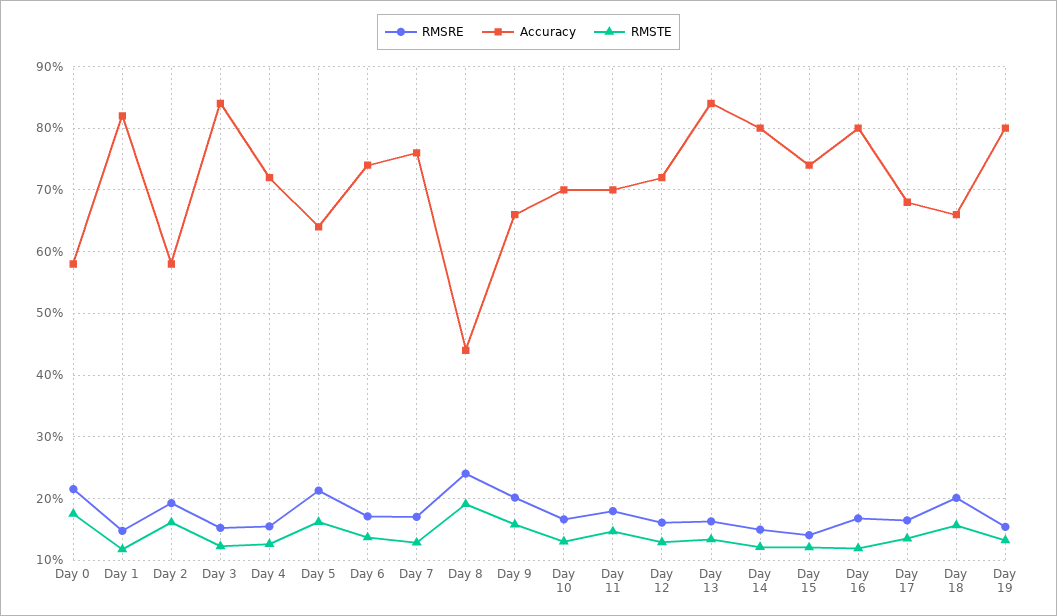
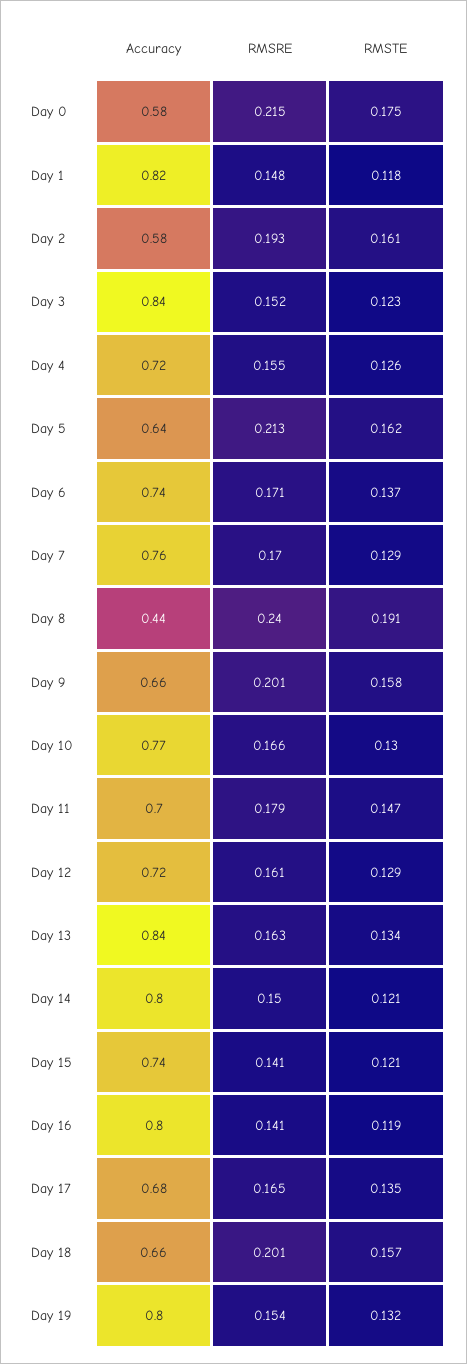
  {
    "RMSRE": {
      "Day 0": 0.215,
      "Day 1": 0.148,
      "Day 2": 0.193,
      "Day 3": 0.152,
      "Day 4": 0.155,
      "Day 5": 0.213,
      "Day 6": 0.171,
      "Day 7": 0.17,
      "Day 8": 0.24,
      "Day 9": 0.201,
      "Day 10": 0.166,
      "Day 11": 0.179,
      "Day 12": 0.161,
      "Day 13": 0.163,
      "Day 14": 0.15,
      "Day 15": 0.141,
-     "Day 16": 0.17,
+     "Day 16": 0.141,
      "Day 17": 0.165,
      "Day 18": 0.201,
      "Day 19": 0.154
    },
    "Accuracy": {
      "Day 0": 0.58,
      "Day 1": 0.82,
      "Day 2": 0.58,
      "Day 3": 0.84,
      "Day 4": 0.72,
      "Day 5": 0.64,
      "Day 6": 0.74,
      "Day 7": 0.76,
      "Day 8": 0.44,
      "Day 9": 0.66,
-     "Day 10": 0.7,
+     "Day 10": 0.77,
      "Day 11": 0.7,
      "Day 12": 0.72,
      "Day 13": 0.84,
      "Day 14": 0.8,
      "Day 15": 0.74,
      "Day 16": 0.8,
      "Day 17": 0.68,
      "Day 18": 0.66,
      "Day 19": 0.8
    },
    "RMSTE": {
      "Day 0": 0.175,
      "Day 1": 0.118,
      "Day 2": 0.161,
      "Day 3": 0.123,
      "Day 4": 0.126,
      "Day 5": 0.162,
      "Day 6": 0.137,
      "Day 7": 0.129,
      "Day 8": 0.191,
      "Day 9": 0.158,
      "Day 10": 0.13,
      "Day 11": 0.147,
      "Day 12": 0.129,
      "Day 13": 0.134,
      "Day 14": 0.121,
      "Day 15": 0.121,
      "Day 16": 0.119,
      "Day 17": 0.135,
      "Day 18": 0.157,
      "Day 19": 0.132
    }
  }

